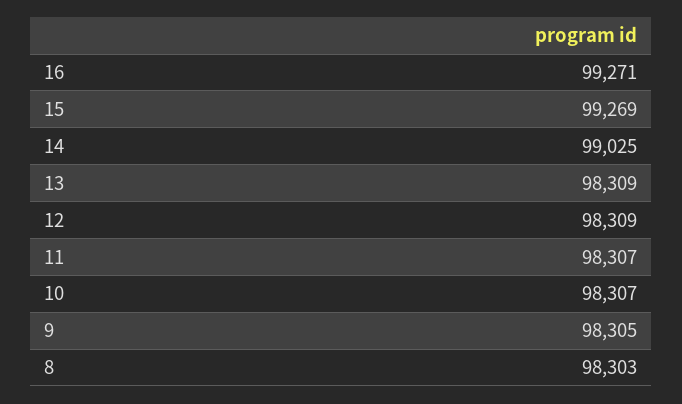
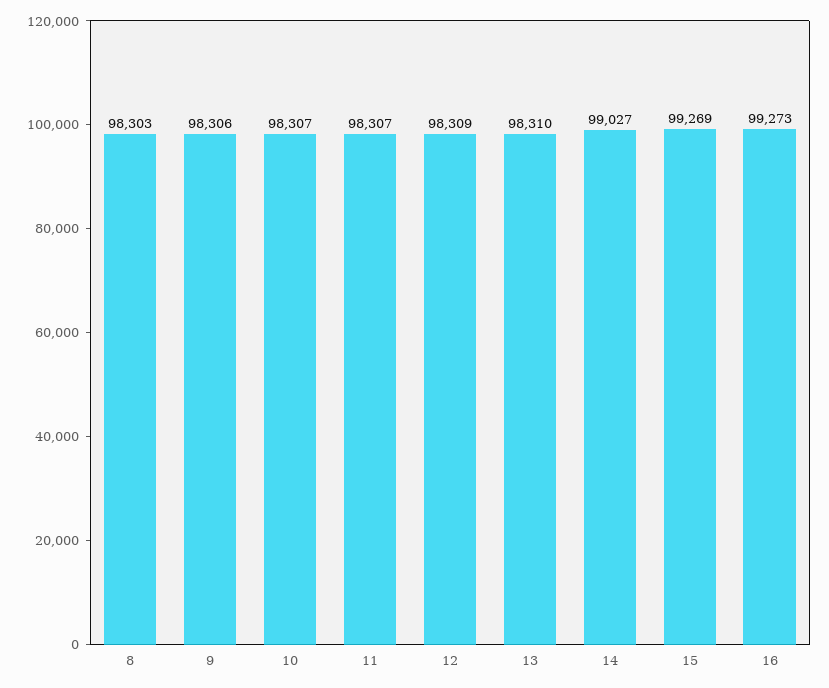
  {
-   "16": 99271,
+   "16": 99273,
    "15": 99269,
-   "14": 99025,
+   "14": 99027,
-   "13": 98309,
+   "13": 98310,
    "12": 98309,
    "11": 98307,
    "10": 98307,
-   "9": 98305,
+   "9": 98306,
    "8": 98303
  }

